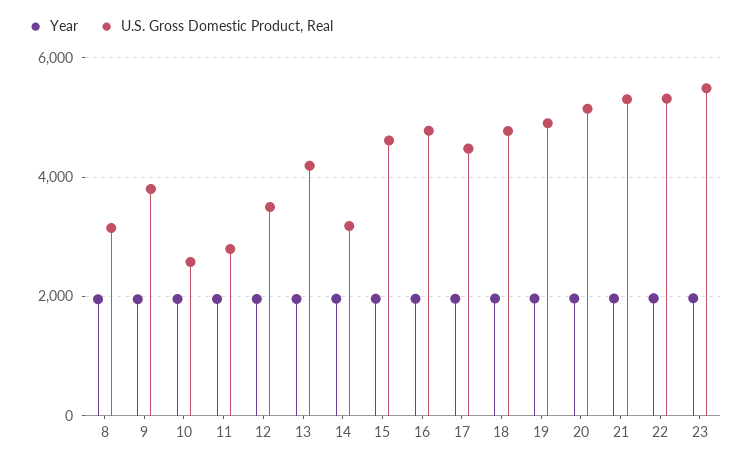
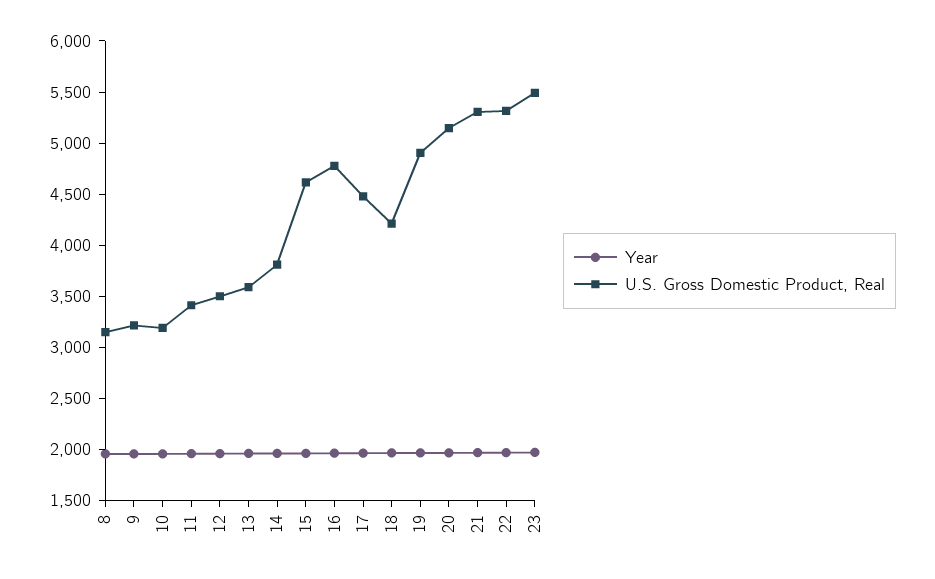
  {
    "Year": {
      "8": 2000,
      "9": 2000,
      "10": 2000,
      "11": 2000,
      "12": 2000,
      "13": 2000,
      "14": 2000,
      "15": 2000,
      "16": 2000,
      "17": 2000,
      "18": 2000,
      "19": 2000,
      "20": 2000,
      "21": 2000,
      "22": 2000,
      "23": 2000
    },
    "U.S. Gross Domestic Product, Real": {
      "8": 3100,
-     "9": 3800,
+     "9": 3200,
-     "10": 2600,
+     "10": 3200,
-     "11": 2800,
+     "11": 3400,
      "12": 3500,
-     "13": 4200,
+     "13": 3600,
-     "14": 3200,
+     "14": 3800,
      "15": 4600,
      "16": 4800,
      "17": 4500,
-     "18": 4800,
+     "18": 4200,
      "19": 4900,
      "20": 5100,
      "21": 5300,
      "22": 5300,
      "23": 5500
    }
  }

